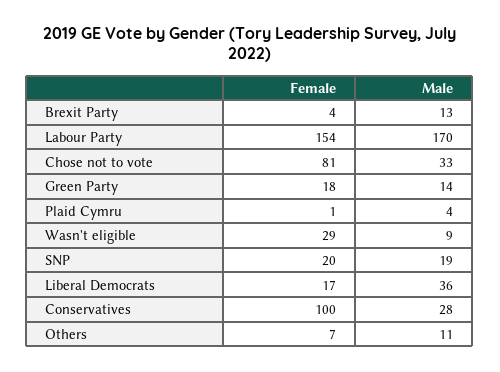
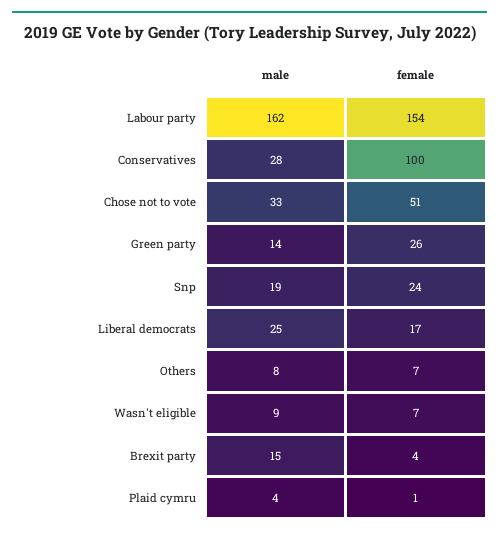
  {
    "Female": {
      "Brexit Party": 4,
      "Labour Party": 154,
-     "Chose not to vote": 81,
+     "Chose not to vote": 51,
-     "Green Party": 18,
+     "Green Party": 26,
      "Plaid Cymru": 1,
-     "Wasn't eligible": 29,
+     "Wasn't eligible": 7,
-     "SNP": 20,
+     "SNP": 24,
      "Liberal Democrats": 17,
      "Conservatives": 100,
      "Others": 7
    },
    "Male": {
-     "Brexit Party": 13,
+     "Brexit Party": 15,
-     "Labour Party": 170,
+     "Labour Party": 162,
      "Chose not to vote": 33,
      "Green Party": 14,
      "Plaid Cymru": 4,
      "Wasn't eligible": 9,
      "SNP": 19,
-     "Liberal Democrats": 36,
+     "Liberal Democrats": 25,
      "Conservatives": 28,
-     "Others": 11
+     "Others": 8
    }
  }

